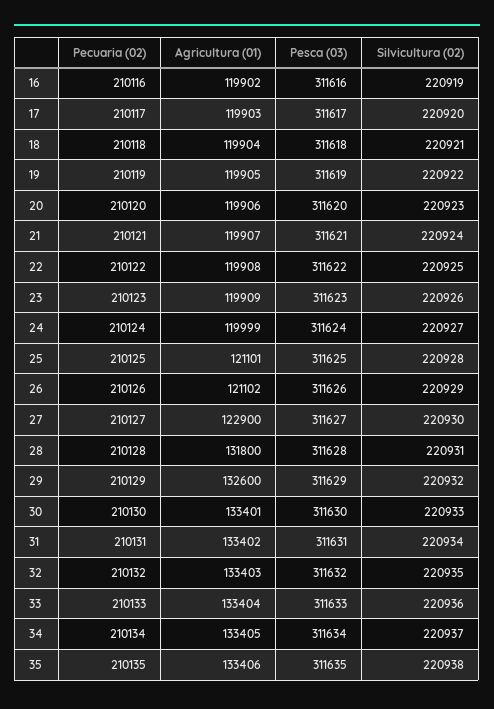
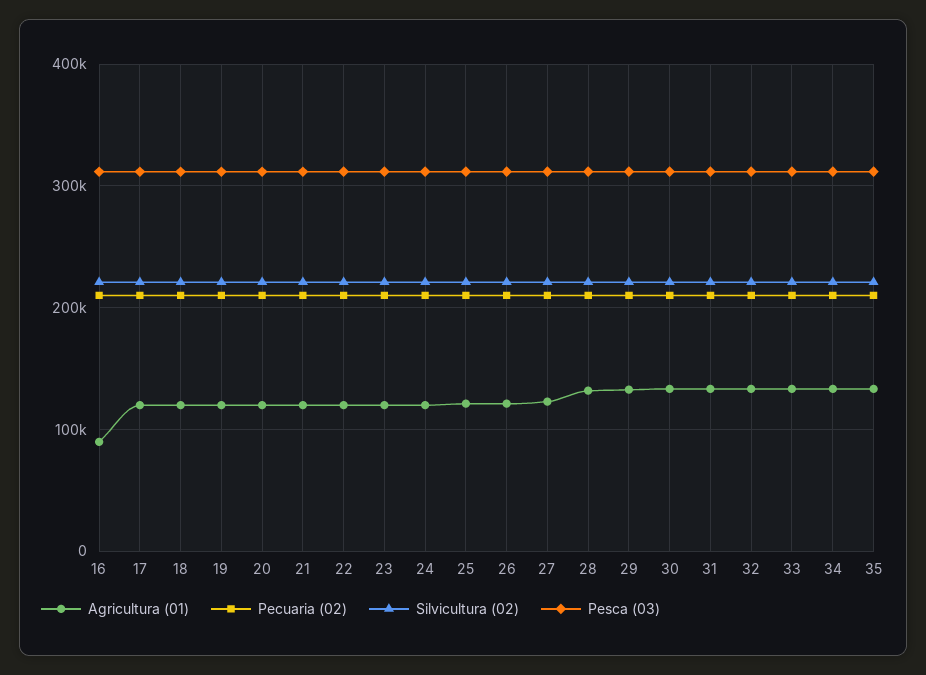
  {
    "Pecuaria (02)": {
      "16": 210116,
      "17": 210117,
      "18": 210118,
      "19": 210119,
      "20": 210120,
      "21": 210121,
      "22": 210122,
      "23": 210123,
      "24": 210124,
      "25": 210125,
      "26": 210126,
      "27": 210127,
      "28": 210128,
      "29": 210129,
      "30": 210130,
      "31": 210131,
      "32": 210132,
      "33": 210133,
      "34": 210134,
      "35": 210135
    },
    "Agricultura (01)": {
-     "16": 119902,
+     "16": 90000,
      "17": 119903,
      "18": 119904,
      "19": 119905,
      "20": 119906,
      "21": 119907,
      "22": 119908,
      "23": 119909,
      "24": 119999,
      "25": 121101,
      "26": 121102,
      "27": 122900,
      "28": 131800,
      "29": 132600,
      "30": 133401,
      "31": 133402,
      "32": 133403,
      "33": 133404,
      "34": 133405,
      "35": 133406
    },
    "Pesca (03)": {
      "16": 311616,
      "17": 311617,
      "18": 311618,
      "19": 311619,
      "20": 311620,
      "21": 311621,
      "22": 311622,
      "23": 311623,
      "24": 311624,
      "25": 311625,
      "26": 311626,
      "27": 311627,
      "28": 311628,
      "29": 311629,
      "30": 311630,
      "31": 311631,
      "32": 311632,
      "33": 311633,
      "34": 311634,
      "35": 311635
    },
    "Silvicultura (02)": {
      "16": 220919,
      "17": 220920,
      "18": 220921,
      "19": 220922,
      "20": 220923,
      "21": 220924,
      "22": 220925,
      "23": 220926,
      "24": 220927,
      "25": 220928,
      "26": 220929,
      "27": 220930,
      "28": 220931,
      "29": 220932,
      "30": 220933,
      "31": 220934,
      "32": 220935,
      "33": 220936,
      "34": 220937,
      "35": 220938
    }
  }

